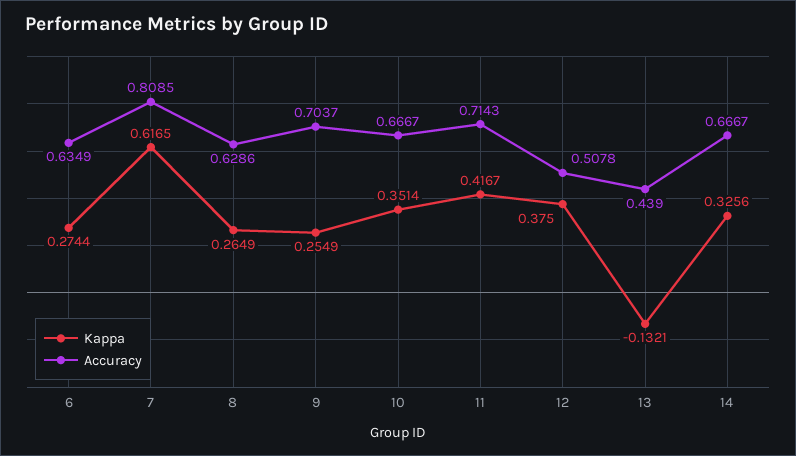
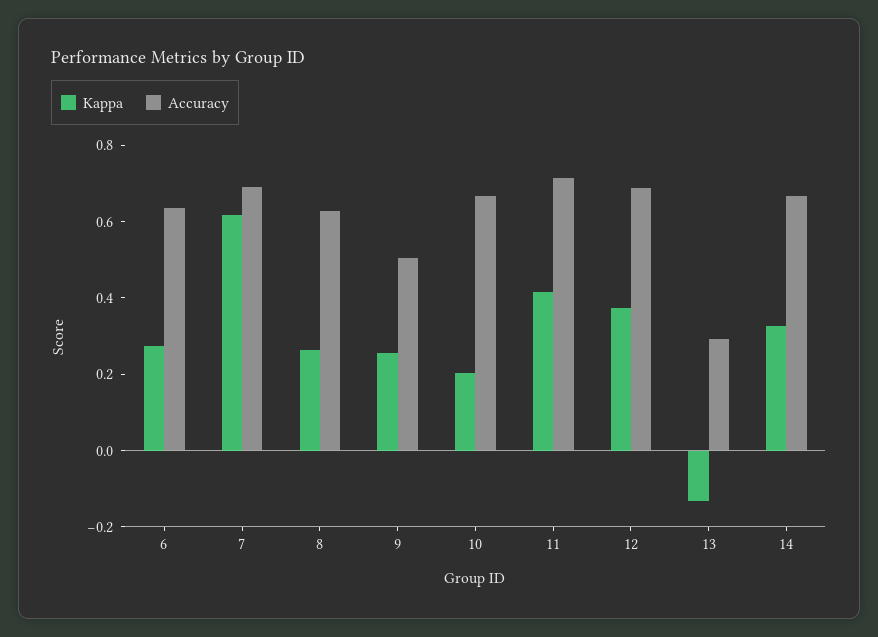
  {
    "Kappa": {
      "6": 0.2744,
      "7": 0.6165,
      "8": 0.2649,
      "9": 0.2549,
-     "10": 0.3514,
+     "10": 0.2,
      "11": 0.4167,
      "12": 0.375,
      "13": -0.1321,
      "14": 0.3256
    },
    "Accuracy": {
      "6": 0.6349,
-     "7": 0.8085,
+     "7": 0.7,
      "8": 0.6286,
-     "9": 0.7037,
+     "9": 0.5,
      "10": 0.6667,
      "11": 0.7143,
-     "12": 0.5078,
+     "12": 0.7,
-     "13": 0.439,
+     "13": 0.3,
      "14": 0.6667
    }
  }

